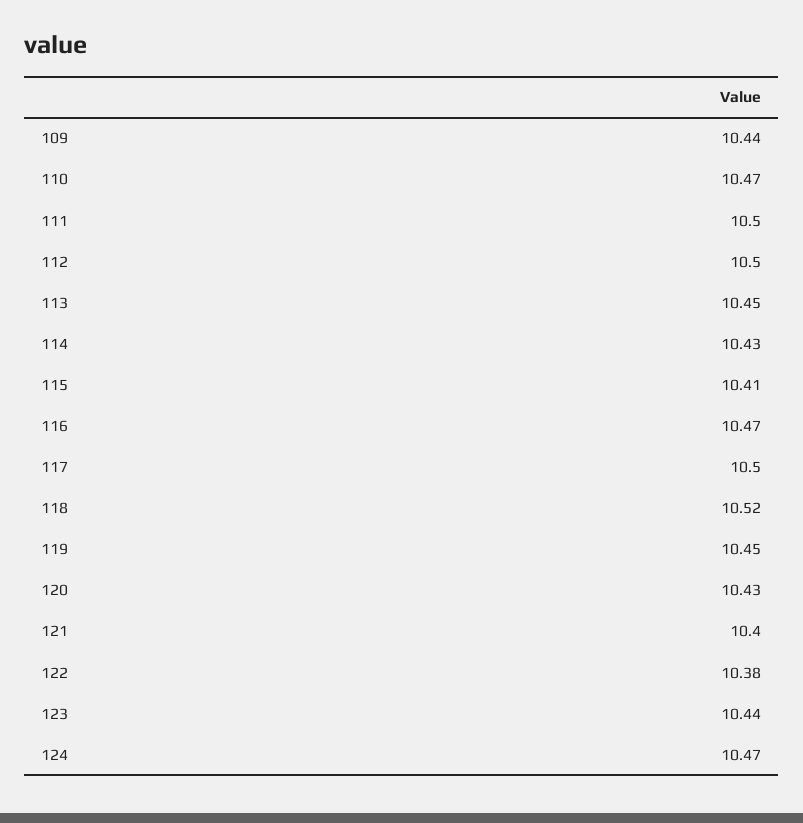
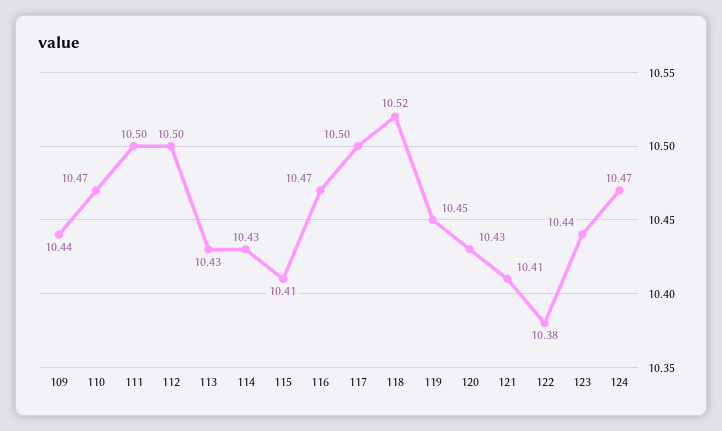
  {
    "109": 10.44,
    "110": 10.47,
    "111": 10.5,
    "112": 10.5,
-   "113": 10.45,
+   "113": 10.43,
    "114": 10.43,
    "115": 10.41,
    "116": 10.47,
    "117": 10.5,
    "118": 10.52,
    "119": 10.45,
    "120": 10.43,
-   "121": 10.4,
+   "121": 10.41,
    "122": 10.38,
    "123": 10.44,
    "124": 10.47
  }

